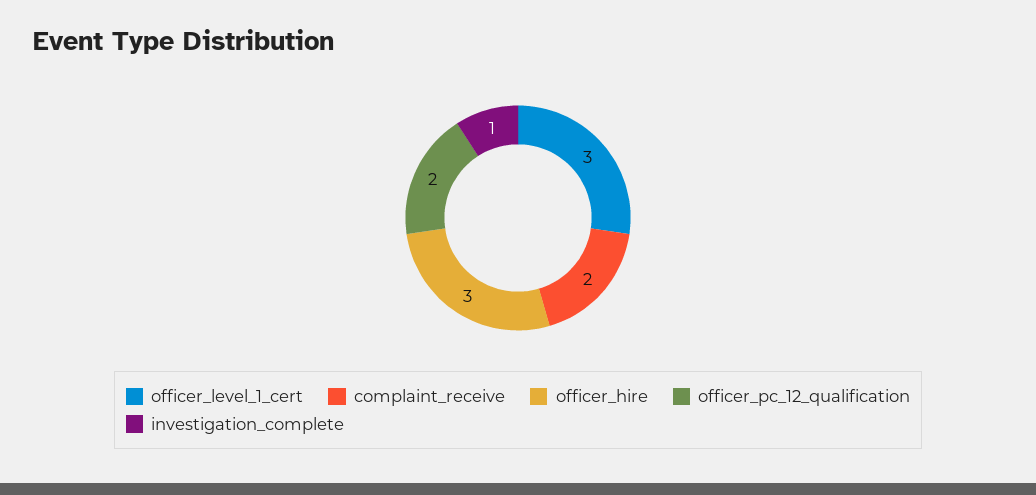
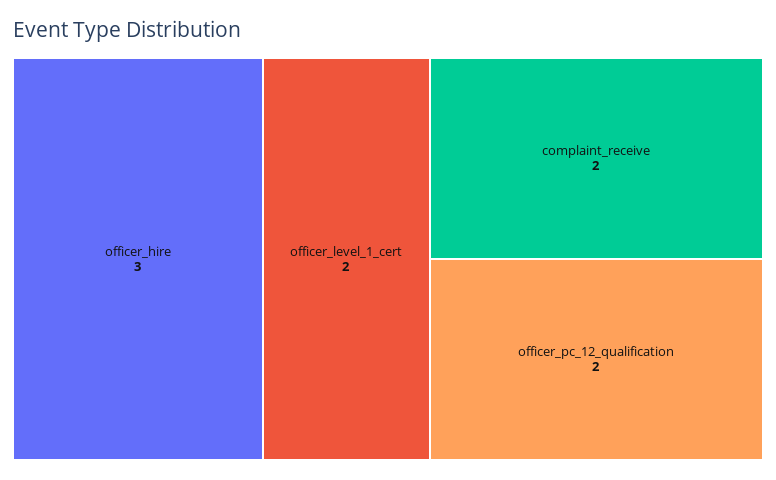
  {
-   "officer_level_1_cert": 3,
+   "officer_level_1_cert": 2,
    "complaint_receive": 2,
    "officer_hire": 3,
-   "officer_pc_12_qualification": 2,
+   "officer_pc_12_qualification": 2
-   "investigation_complete": 1
  }

